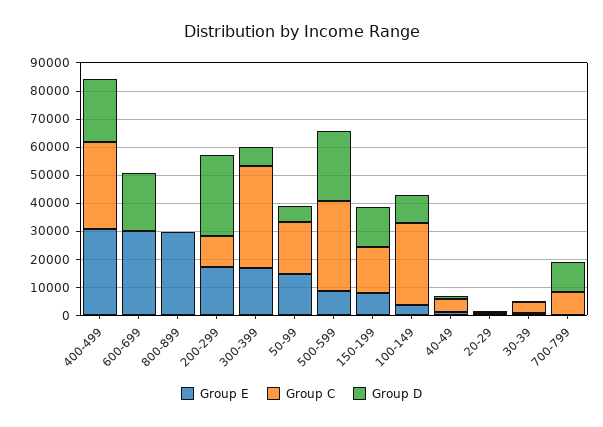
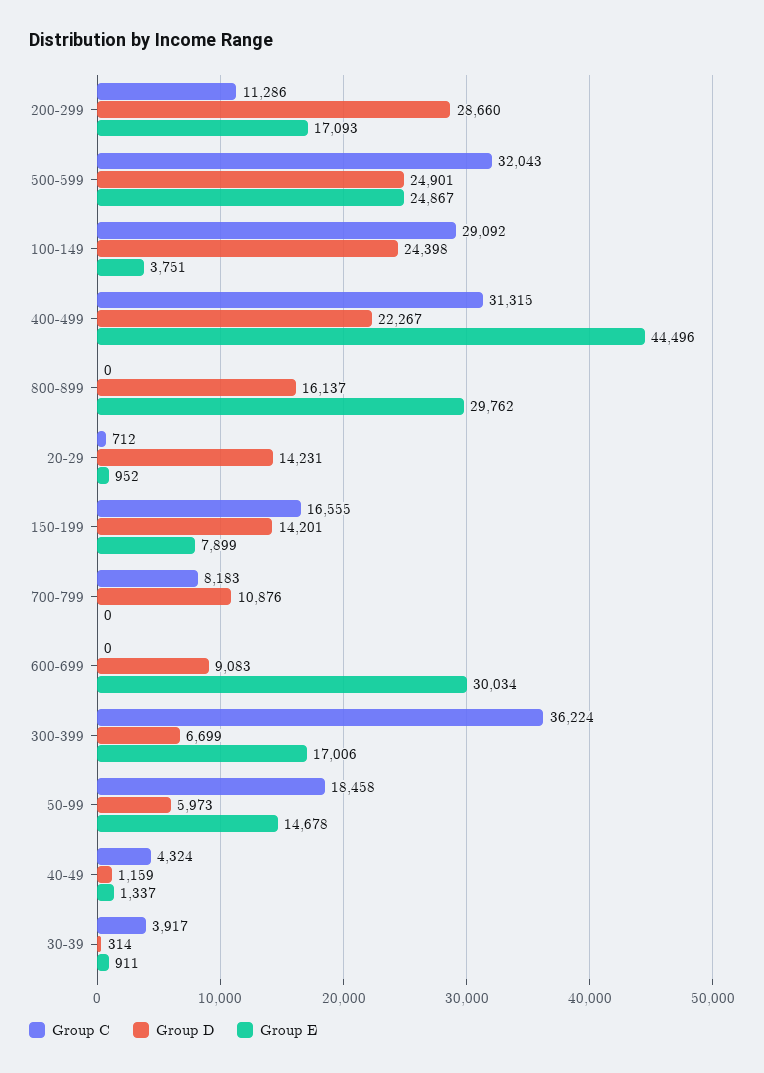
  {
    "Group E": {
-     "400-499": 30000,
+     "400-499": 44496,
      "600-699": 30034,
      "800-899": 29762,
      "200-299": 17093,
      "300-399": 17006,
      "50-99": 14678,
-     "500-599": 10000,
+     "500-599": 24867,
      "150-199": 7899,
      "100-149": 3751,
      "40-49": 1337,
      "20-29": 952,
      "30-39": 911,
      "700-799": 0
    },
    "Group C": {
      "400-499": 31315,
      "600-699": 0,
      "800-899": 0,
      "200-299": 11286,
      "300-399": 36224,
      "50-99": 18458,
      "500-599": 32043,
      "150-199": 16555,
      "100-149": 29092,
      "40-49": 4324,
      "20-29": 712,
      "30-39": 3917,
      "700-799": 8183
    },
    "Group D": {
      "400-499": 22267,
-     "600-699": 20000,
+     "600-699": 9083,
-     "800-899": 0,
+     "800-899": 16137,
      "200-299": 28660,
      "300-399": 6699,
      "50-99": 5973,
      "500-599": 24901,
      "150-199": 14201,
-     "100-149": 10000,
+     "100-149": 24398,
      "40-49": 1159,
-     "20-29": 0,
+     "20-29": 14231,
      "30-39": 314,
      "700-799": 10876
    }
  }

